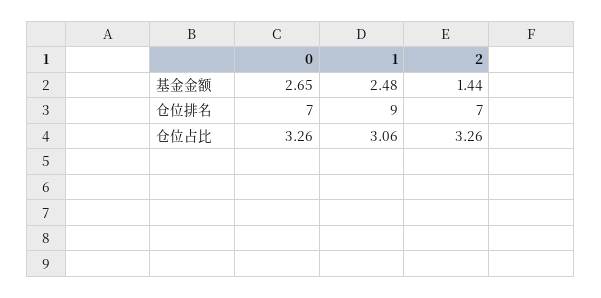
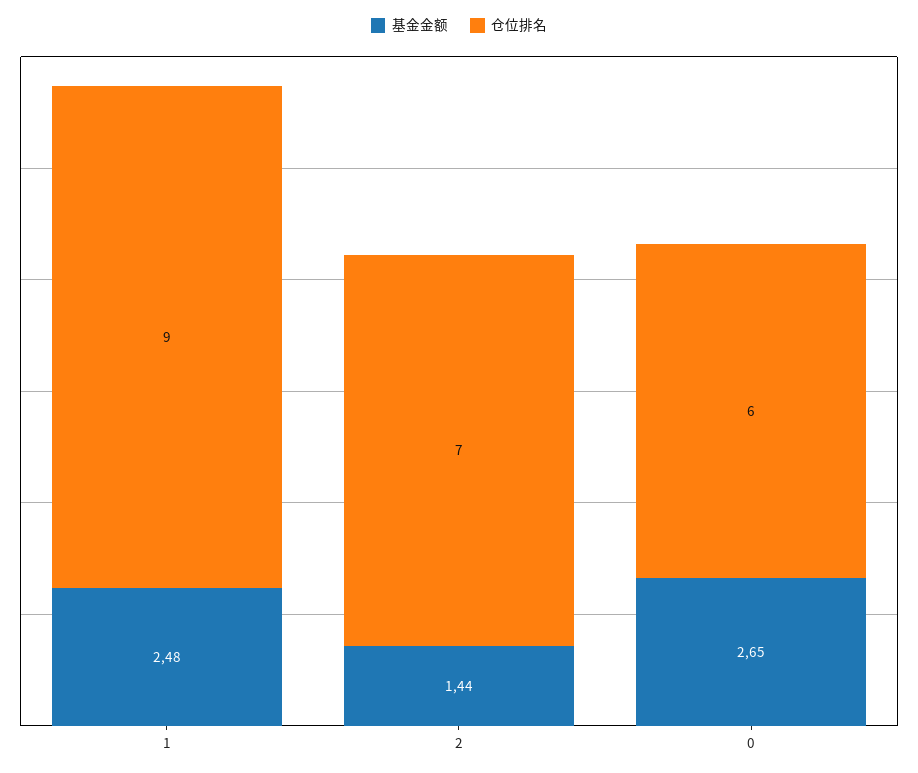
  {
    "基金金额": {
      "0": 2.65,
      "1": 2.48,
      "2": 1.44
    },
    "仓位排名": {
-     "0": 7,
+     "0": 6,
      "1": 9,
      "2": 7
-   },
+   }
-   "仓位占比": {
-     "0": 3.26,
-     "1": 3.06,
-     "2": 3.26
-   }
  }

